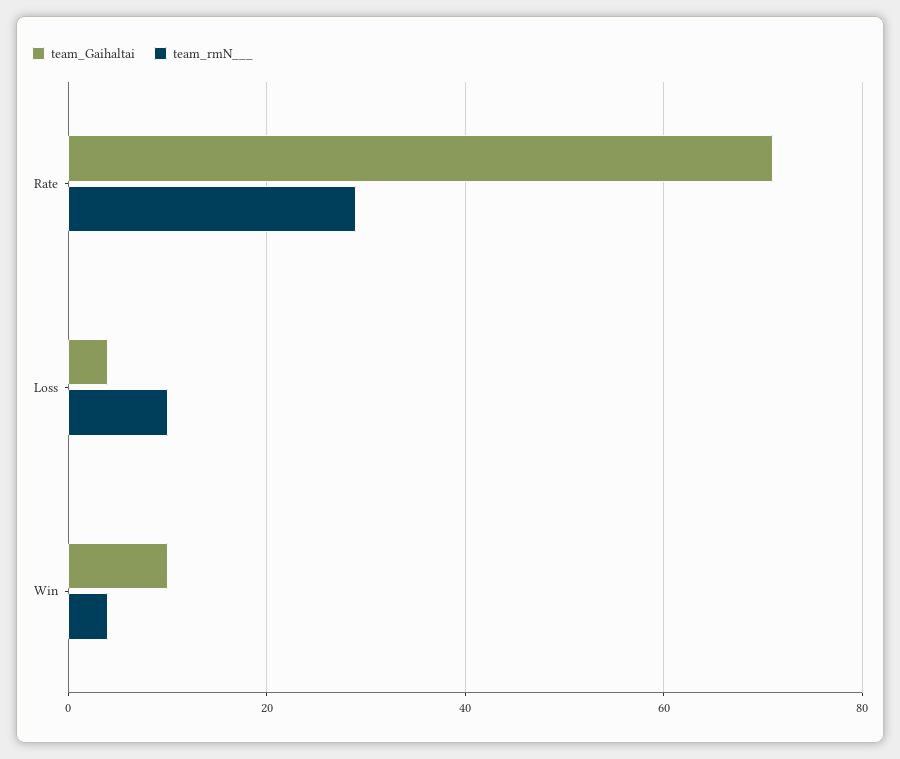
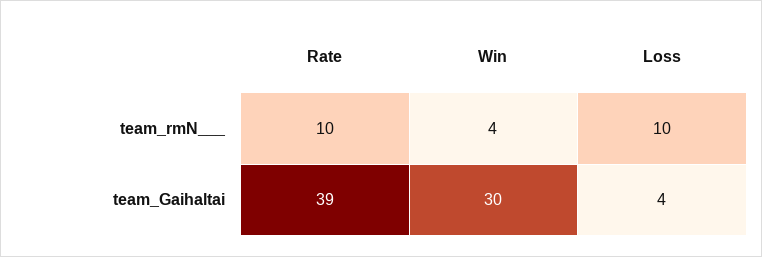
  {
    "team_Gaihaltai": {
-     "Rate": 70,
+     "Rate": 39,
      "Loss": 4,
-     "Win": 10
+     "Win": 30
    },
    "team_rmN___": {
-     "Rate": 30,
+     "Rate": 10,
      "Loss": 10,
      "Win": 4
    }
  }

